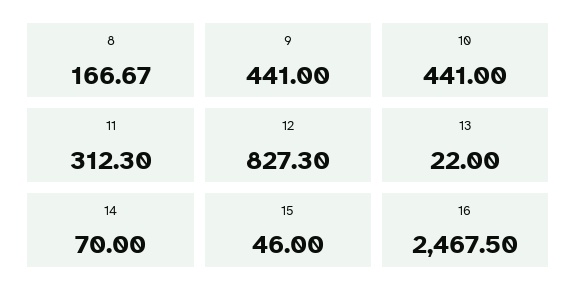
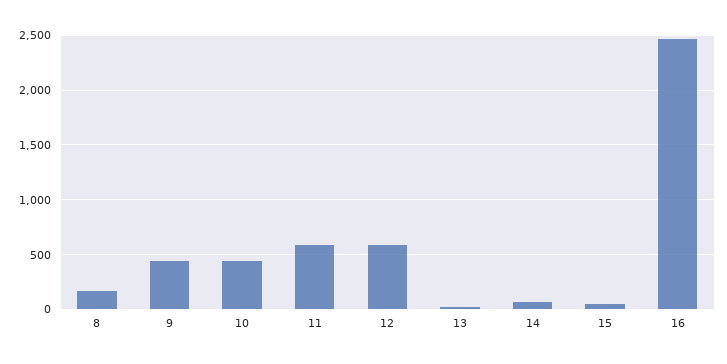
  {
    "8": 166.67,
    "9": 441,
    "10": 441,
-   "11": 312.3,
+   "11": 600,
-   "12": 827.3,
+   "12": 600,
    "13": 22,
    "14": 70,
    "15": 46,
    "16": 2467.5
  }

